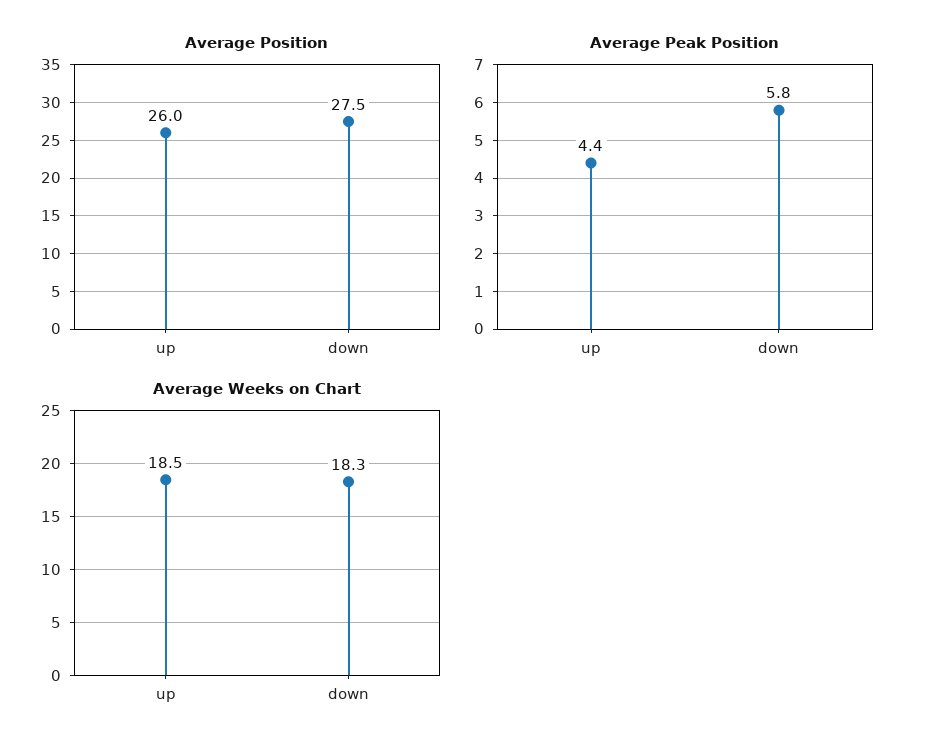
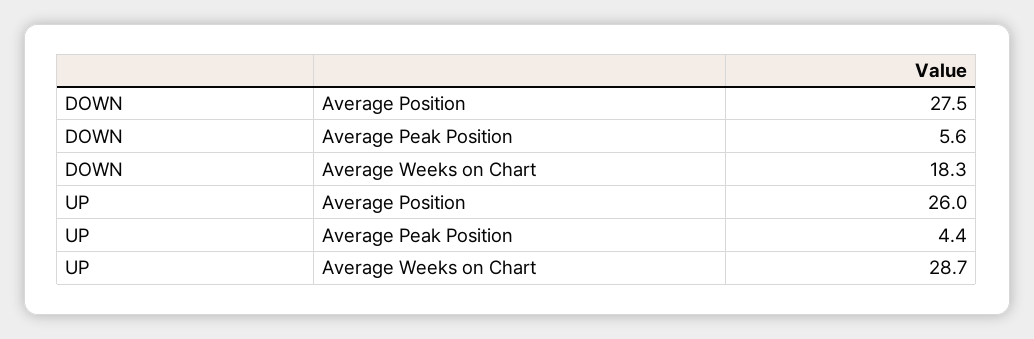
  {
    "Average Position": {
      "up": 26,
      "down": 27.5
    },
    "Average Peak Position": {
      "up": 4.4,
-     "down": 5.8
+     "down": 5.6
    },
    "Average Weeks on Chart": {
-     "up": 18.5,
+     "up": 28.7,
      "down": 18.3
    }
  }

